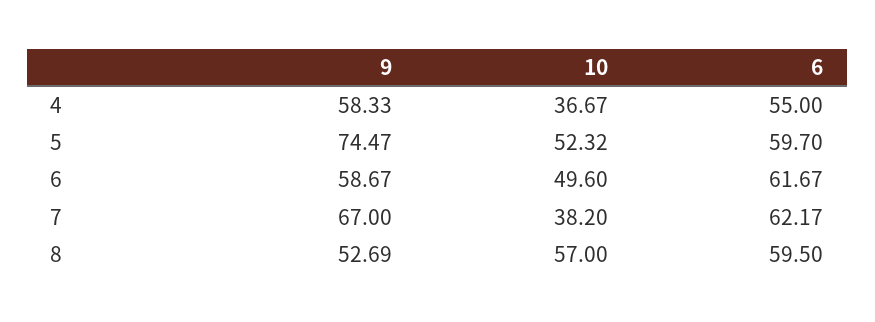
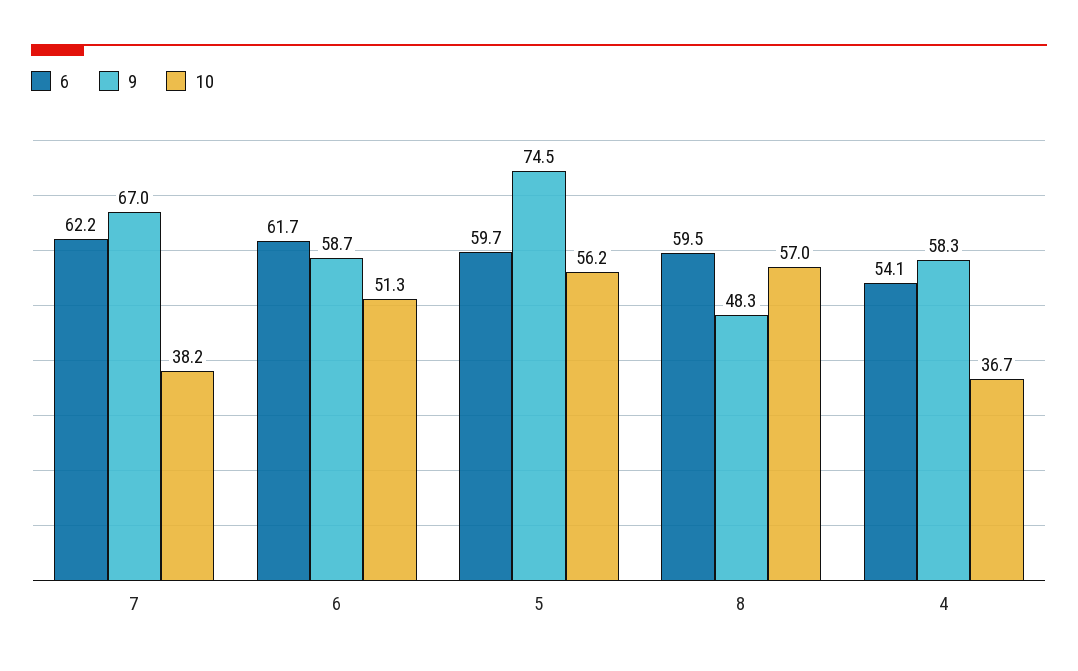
  {
    "9": {
      "4": 58.33,
      "5": 74.47,
      "6": 58.67,
      "7": 67,
-     "8": 52.69
+     "8": 48.3
    },
    "10": {
      "4": 36.67,
-     "5": 52.32,
+     "5": 56.2,
-     "6": 49.6,
+     "6": 51.3,
      "7": 38.2,
      "8": 57
    },
    "6": {
-     "4": 55,
+     "4": 54.1,
      "5": 59.7,
      "6": 61.67,
      "7": 62.17,
      "8": 59.5
    }
  }

